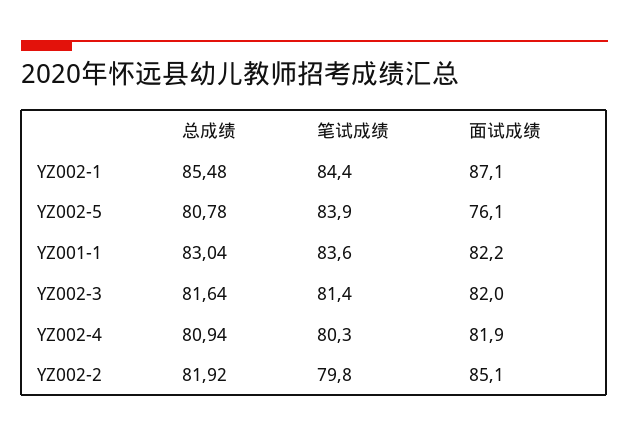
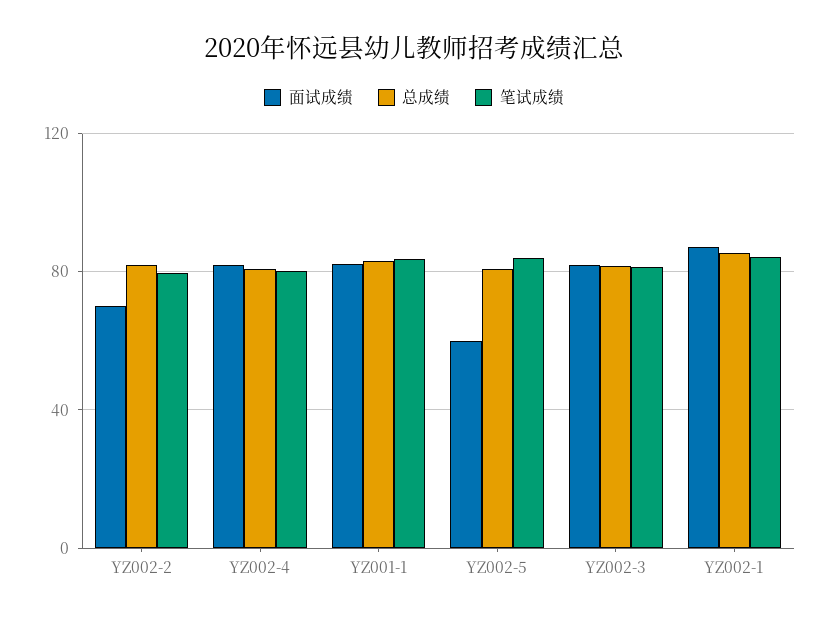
  {
    "总成绩": {
      "YZ002-1": 85.48,
      "YZ002-5": 80.78,
      "YZ001-1": 83.04,
      "YZ002-3": 81.64,
      "YZ002-4": 80.94,
      "YZ002-2": 81.92
    },
    "笔试成绩": {
      "YZ002-1": 84.4,
      "YZ002-5": 83.9,
      "YZ001-1": 83.6,
      "YZ002-3": 81.4,
      "YZ002-4": 80.3,
      "YZ002-2": 79.8
    },
    "面试成绩": {
      "YZ002-1": 87.1,
-     "YZ002-5": 76.1,
+     "YZ002-5": 60,
      "YZ001-1": 82.2,
      "YZ002-3": 82,
      "YZ002-4": 81.9,
-     "YZ002-2": 85.1
+     "YZ002-2": 70
    }
  }

